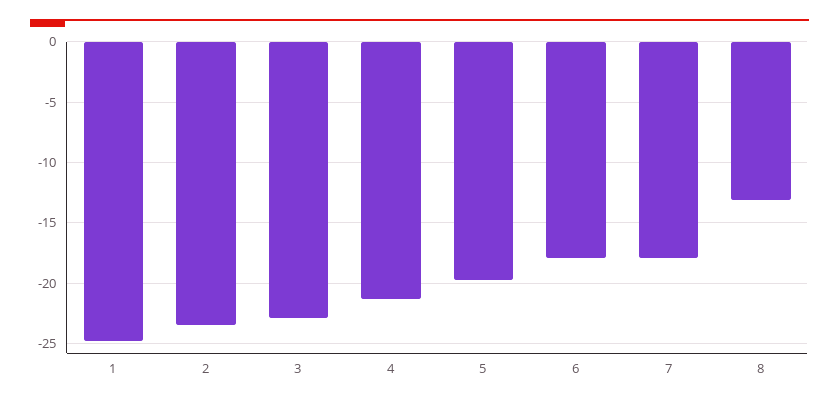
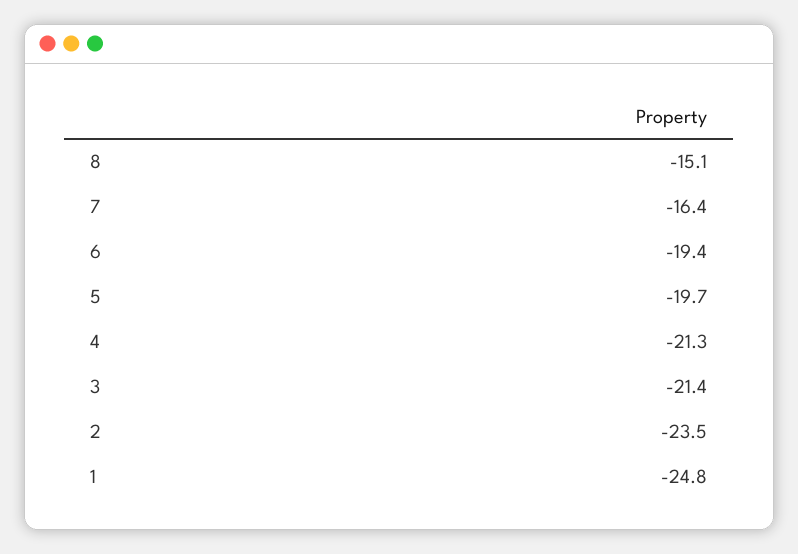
  {
    "1": -24.8,
    "2": -23.5,
-   "3": -23,
+   "3": -21.4,
    "4": -21.3,
    "5": -19.7,
-   "6": -18,
+   "6": -19.4,
-   "7": -18,
+   "7": -16.4,
-   "8": -13
+   "8": -15.1
  }

